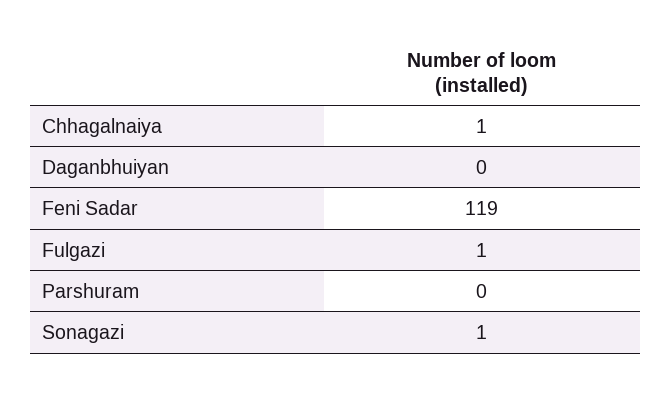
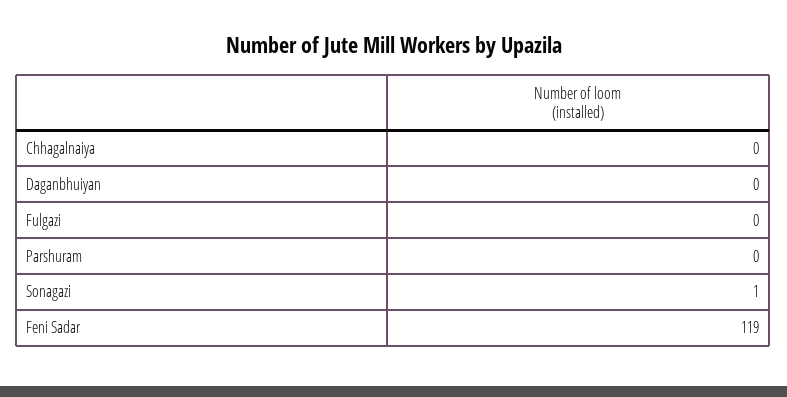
  {
-   "Chhagalnaiya": 1,
+   "Chhagalnaiya": 0,
    "Daganbhuiyan": 0,
    "Feni Sadar": 119,
-   "Fulgazi": 1,
+   "Fulgazi": 0,
    "Parshuram": 0,
    "Sonagazi": 1
  }

